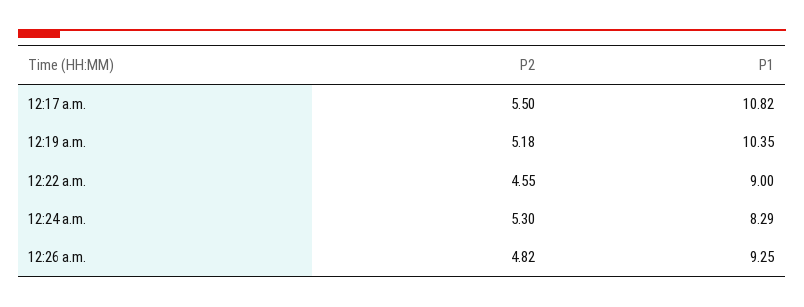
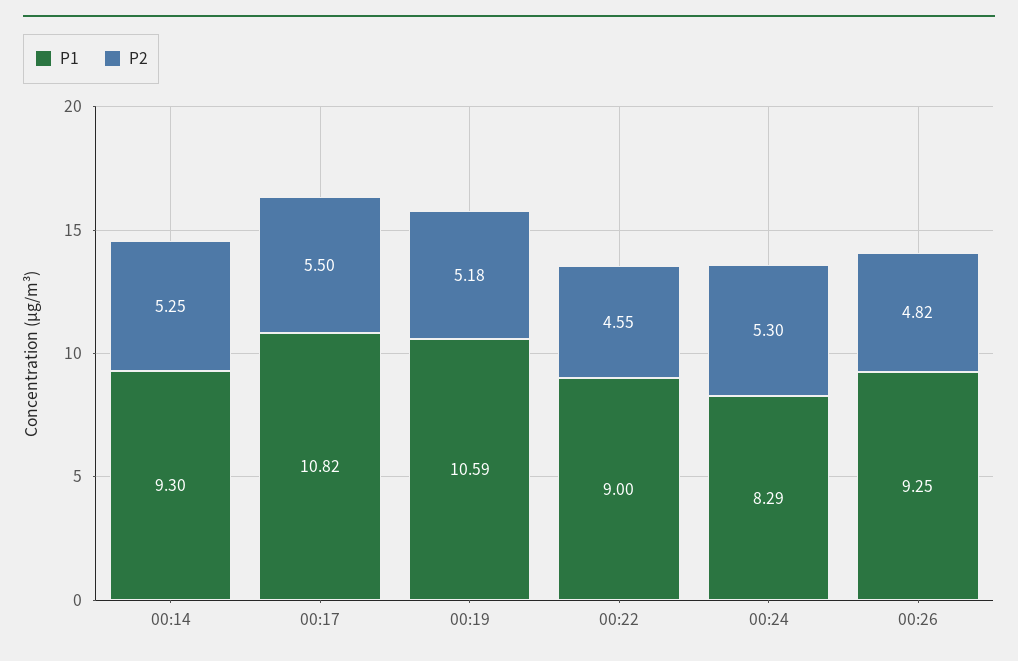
  {
    "P2": {
      "12:17 a.m.": 5.5,
      "12:19 a.m.": 5.18,
      "12:22 a.m.": 4.55,
      "12:24 a.m.": 5.3,
-     "12:26 a.m.": 4.82
+     "12:26 a.m.": 4.82,
+     "00:14": 5.25
    },
    "P1": {
      "12:17 a.m.": 10.82,
-     "12:19 a.m.": 10.35,
+     "12:19 a.m.": 10.59,
      "12:22 a.m.": 9,
      "12:24 a.m.": 8.29,
-     "12:26 a.m.": 9.25
+     "12:26 a.m.": 9.25,
+     "00:14": 9.3
    }
  }

